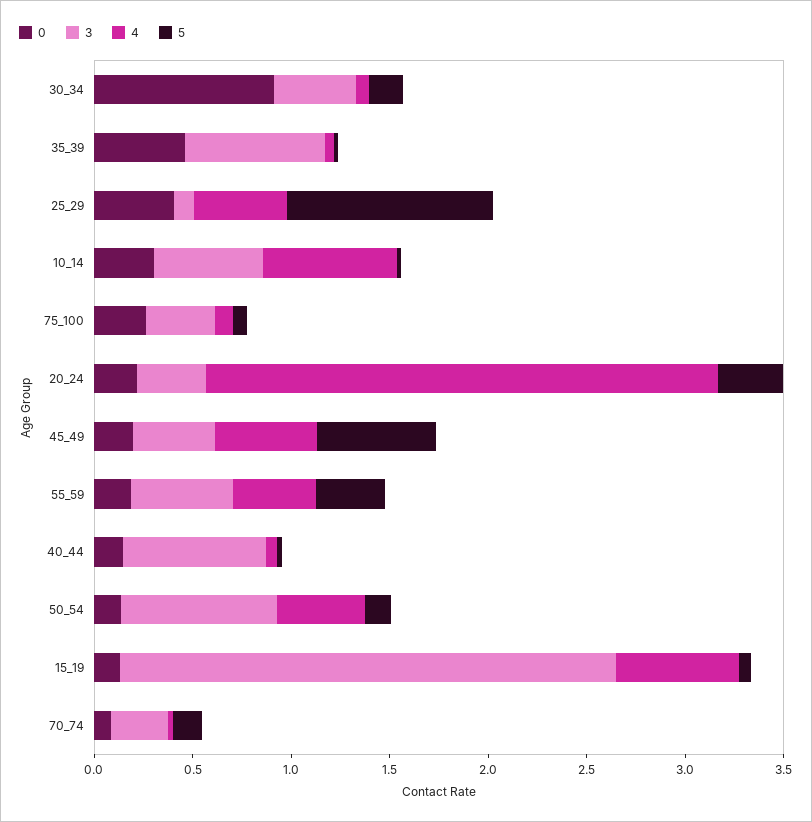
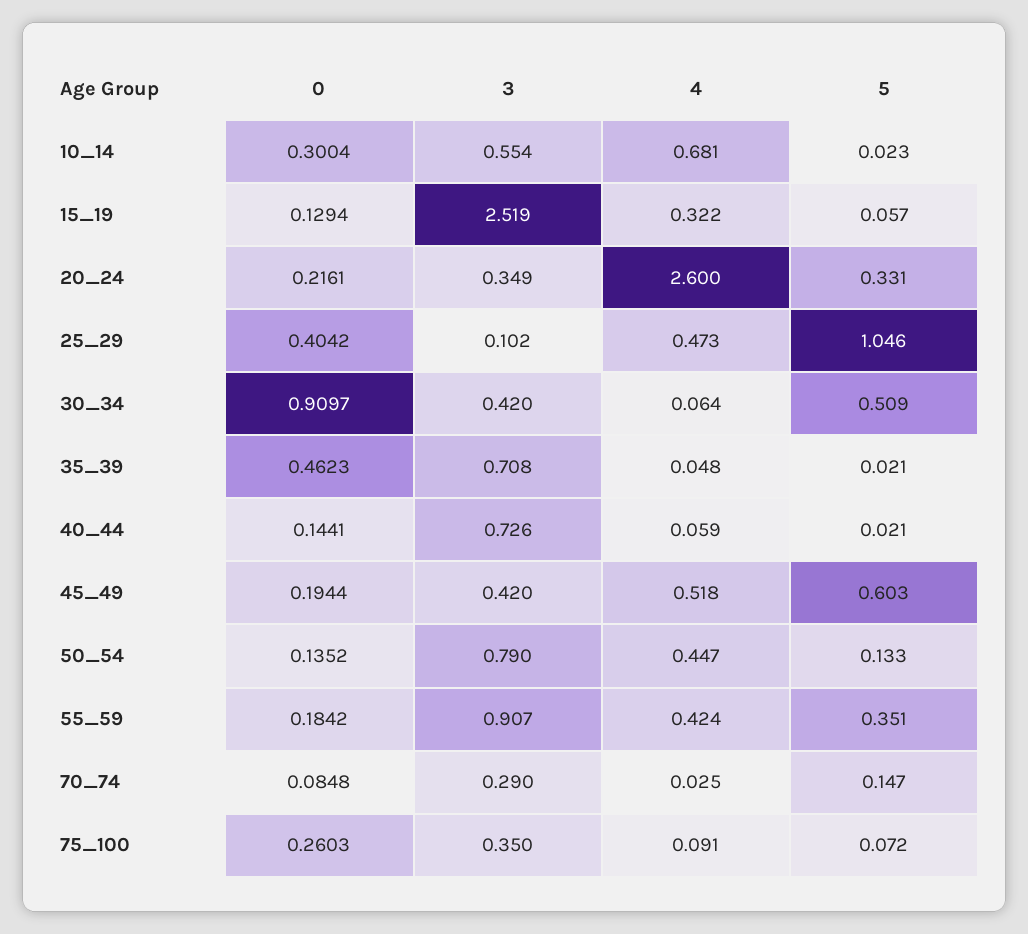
  {
    "0": {
      "30_34": 0.9097,
      "35_39": 0.4623,
      "25_29": 0.4042,
      "10_14": 0.3004,
      "75_100": 0.2603,
      "20_24": 0.2161,
      "45_49": 0.1944,
      "55_59": 0.1842,
      "40_44": 0.1441,
      "50_54": 0.1352,
      "15_19": 0.1294,
      "70_74": 0.0848
    },
    "3": {
      "30_34": 0.42,
      "35_39": 0.708,
      "25_29": 0.102,
      "10_14": 0.554,
      "75_100": 0.35,
      "20_24": 0.349,
      "45_49": 0.42,
-     "55_59": 0.5,
+     "55_59": 0.907,
      "40_44": 0.726,
      "50_54": 0.79,
      "15_19": 2.519,
      "70_74": 0.29
    },
    "4": {
      "30_34": 0.064,
      "35_39": 0.048,
      "25_29": 0.473,
      "10_14": 0.681,
      "75_100": 0.091,
      "20_24": 2.6,
      "45_49": 0.518,
      "55_59": 0.424,
      "40_44": 0.059,
      "50_54": 0.447,
-     "15_19": 0.6,
+     "15_19": 0.322,
      "70_74": 0.025
    },
    "5": {
-     "30_34": 0.2,
+     "30_34": 0.509,
      "35_39": 0.021,
      "25_29": 1.046,
      "10_14": 0.023,
      "75_100": 0.072,
      "20_24": 0.331,
      "45_49": 0.603,
      "55_59": 0.351,
      "40_44": 0.021,
      "50_54": 0.133,
      "15_19": 0.057,
      "70_74": 0.147
    }
  }

